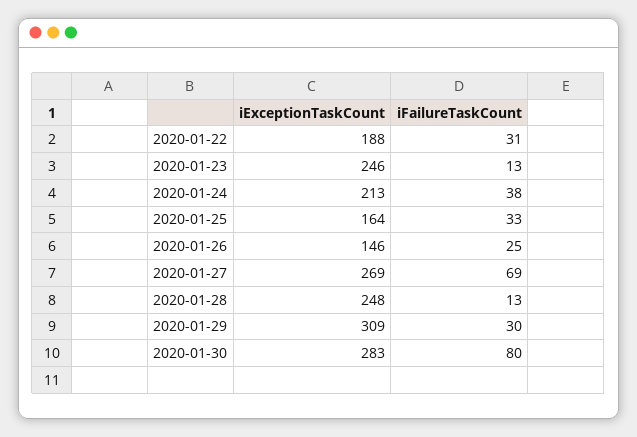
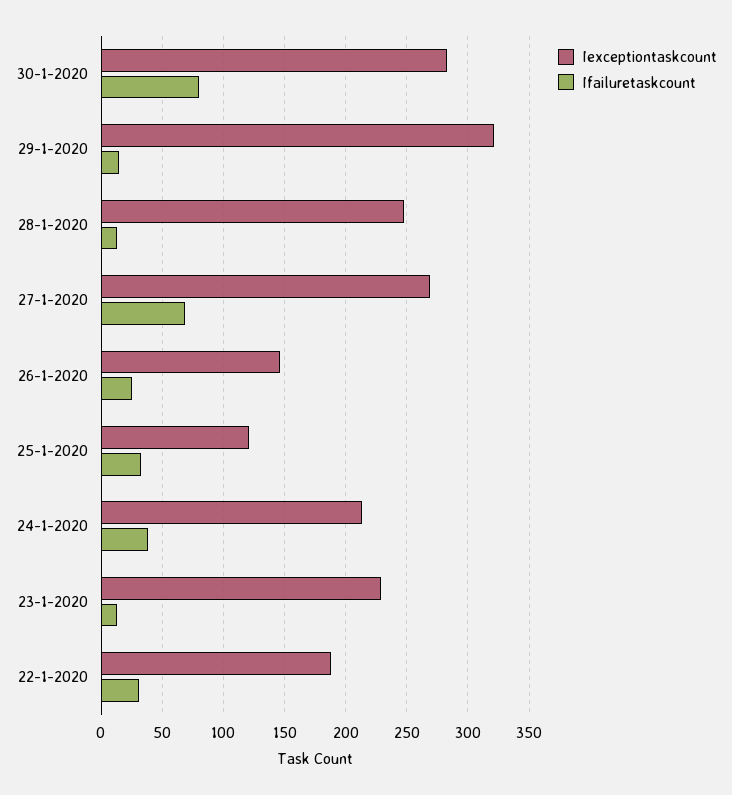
  {
    "iExceptionTaskCount": {
      "2020-01-22": 188,
-     "2020-01-23": 246,
+     "2020-01-23": 230,
      "2020-01-24": 213,
-     "2020-01-25": 164,
+     "2020-01-25": 120,
      "2020-01-26": 146,
      "2020-01-27": 269,
      "2020-01-28": 248,
-     "2020-01-29": 309,
+     "2020-01-29": 320,
      "2020-01-30": 283
    },
    "iFailureTaskCount": {
      "2020-01-22": 31,
      "2020-01-23": 13,
      "2020-01-24": 38,
      "2020-01-25": 33,
      "2020-01-26": 25,
      "2020-01-27": 69,
      "2020-01-28": 13,
-     "2020-01-29": 30,
+     "2020-01-29": 15,
      "2020-01-30": 80
    }
  }

